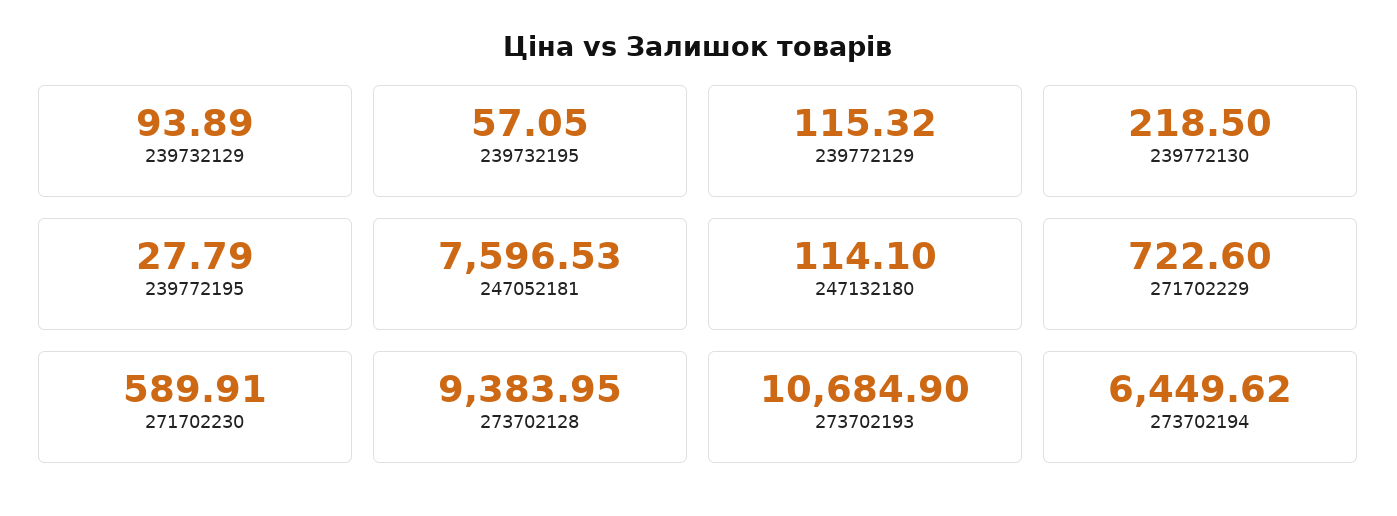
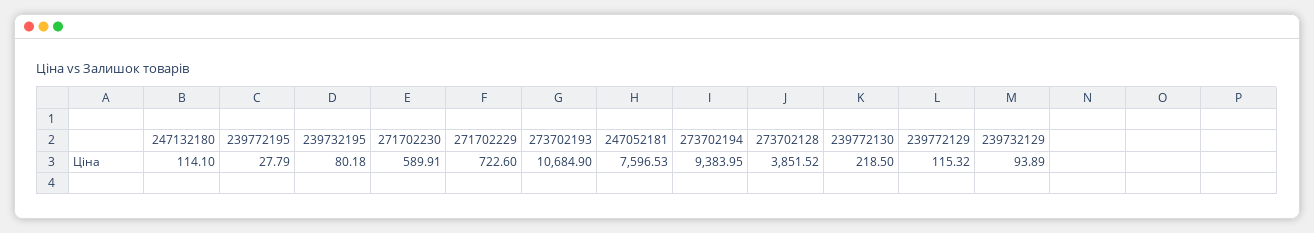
  {
    "239732129": 93.89,
-   "239732195": 57.05,
+   "239732195": 80.18,
    "239772129": 115.32,
    "239772130": 218.5,
    "239772195": 27.79,
    "247052181": 7596.53,
    "247132180": 114.1,
    "271702229": 722.6,
    "271702230": 589.91,
-   "273702128": 9383.95,
+   "273702128": 3851.52,
    "273702193": 10684.9,
-   "273702194": 6449.62
+   "273702194": 9383.95
  }

